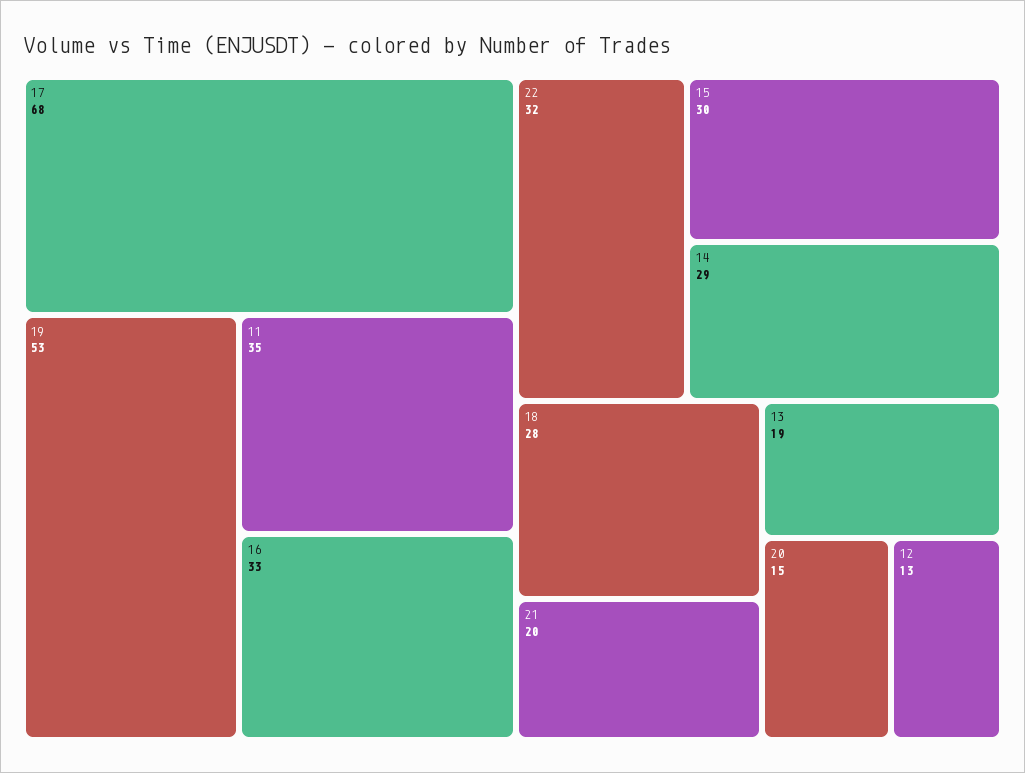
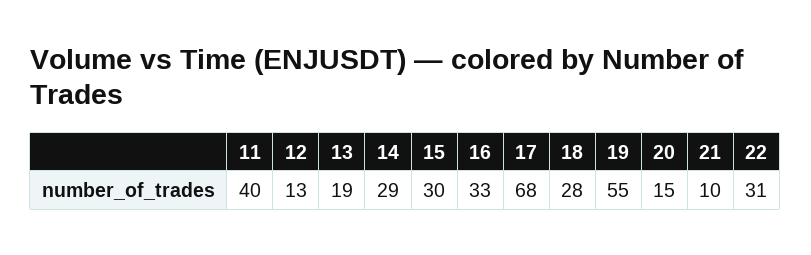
  {
    "17": 68,
-   "19": 53,
+   "19": 55,
-   "11": 35,
+   "11": 40,
    "16": 33,
-   "22": 32,
+   "22": 31,
    "15": 30,
    "14": 29,
    "18": 28,
-   "21": 20,
+   "21": 10,
    "13": 19,
    "20": 15,
    "12": 13
  }

